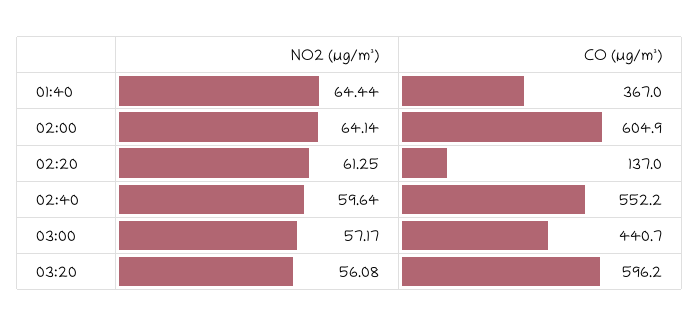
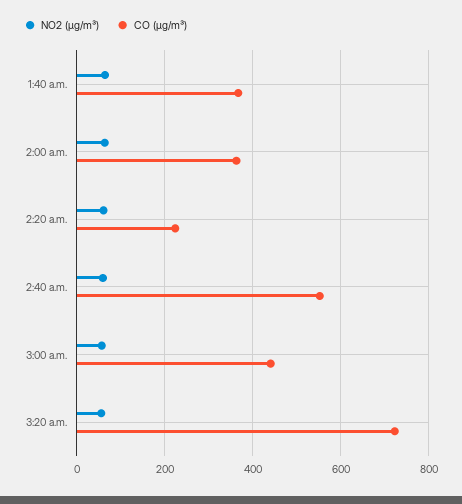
  {
    "NO2 (µg/m³)": {
      "01:40": 64.44,
      "02:00": 64.14,
      "02:20": 61.25,
      "02:40": 59.64,
      "03:00": 57.17,
      "03:20": 56.08
    },
    "CO (µg/m³)": {
      "01:40": 367,
-     "02:00": 604.9,
+     "02:00": 360,
-     "02:20": 137,
+     "02:20": 220,
      "02:40": 552.2,
      "03:00": 440.7,
-     "03:20": 596.2
+     "03:20": 720
    }
  }

